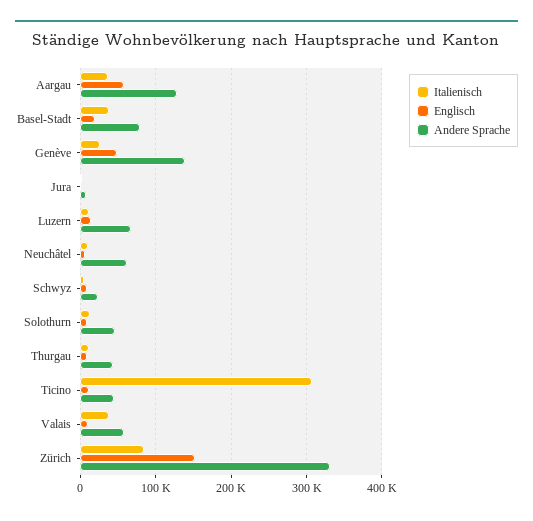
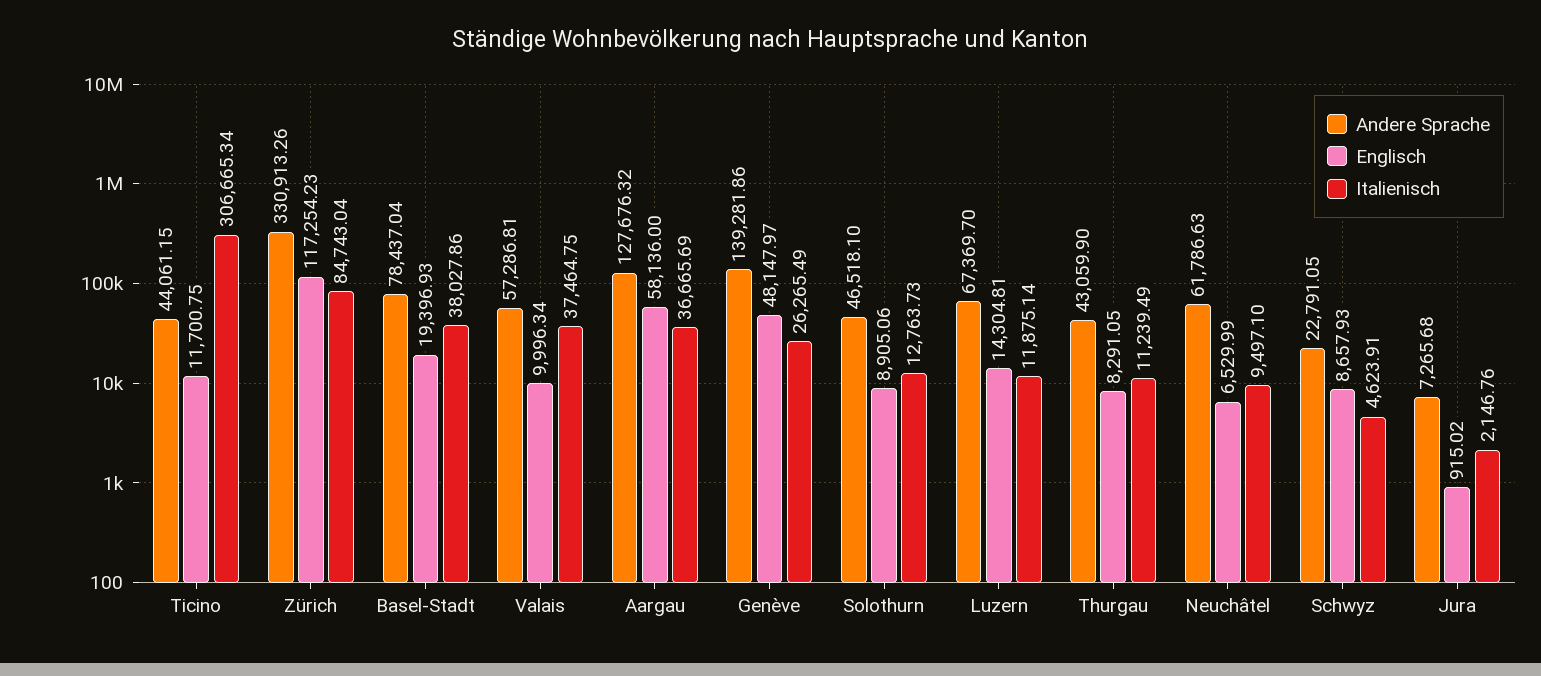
  {
    "Italienisch": {
      "Aargau": 36665.69,
      "Basel-Stadt": 38027.86,
      "Genève": 26265.49,
      "Jura": 2146.76,
      "Luzern": 11875.14,
      "Neuchâtel": 9497.1,
      "Schwyz": 4623.91,
      "Solothurn": 12763.73,
      "Thurgau": 11239.49,
      "Ticino": 306665.34,
      "Valais": 37464.75,
      "Zürich": 84743.04
    },
    "Englisch": {
      "Aargau": 58136,
      "Basel-Stadt": 19396.93,
      "Genève": 48147.97,
      "Jura": 915.02,
      "Luzern": 14304.81,
      "Neuchâtel": 6529.99,
      "Schwyz": 8657.93,
      "Solothurn": 8905.06,
      "Thurgau": 8291.05,
      "Ticino": 11700.75,
      "Valais": 9996.34,
-     "Zürich": 150000
+     "Zürich": 117254.23
    },
    "Andere Sprache": {
      "Aargau": 127676.32,
      "Basel-Stadt": 78437.04,
      "Genève": 139281.86,
      "Jura": 7265.68,
      "Luzern": 67369.7,
      "Neuchâtel": 61786.63,
      "Schwyz": 22791.05,
      "Solothurn": 46518.1,
      "Thurgau": 43059.9,
      "Ticino": 44061.15,
      "Valais": 57286.81,
      "Zürich": 330913.26
    }
  }

